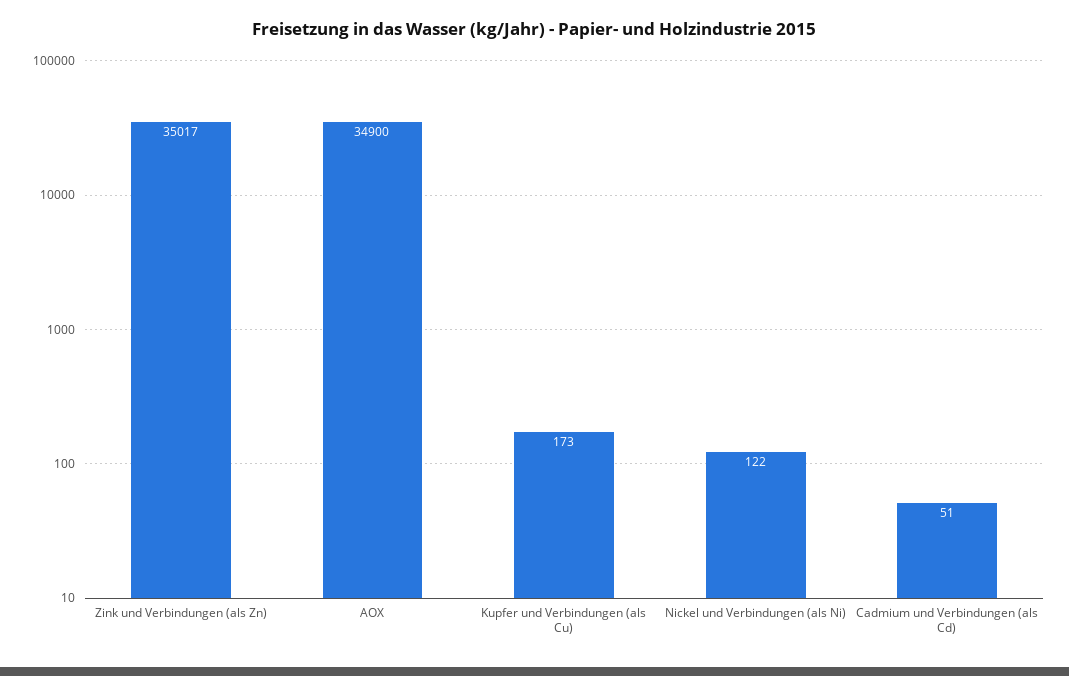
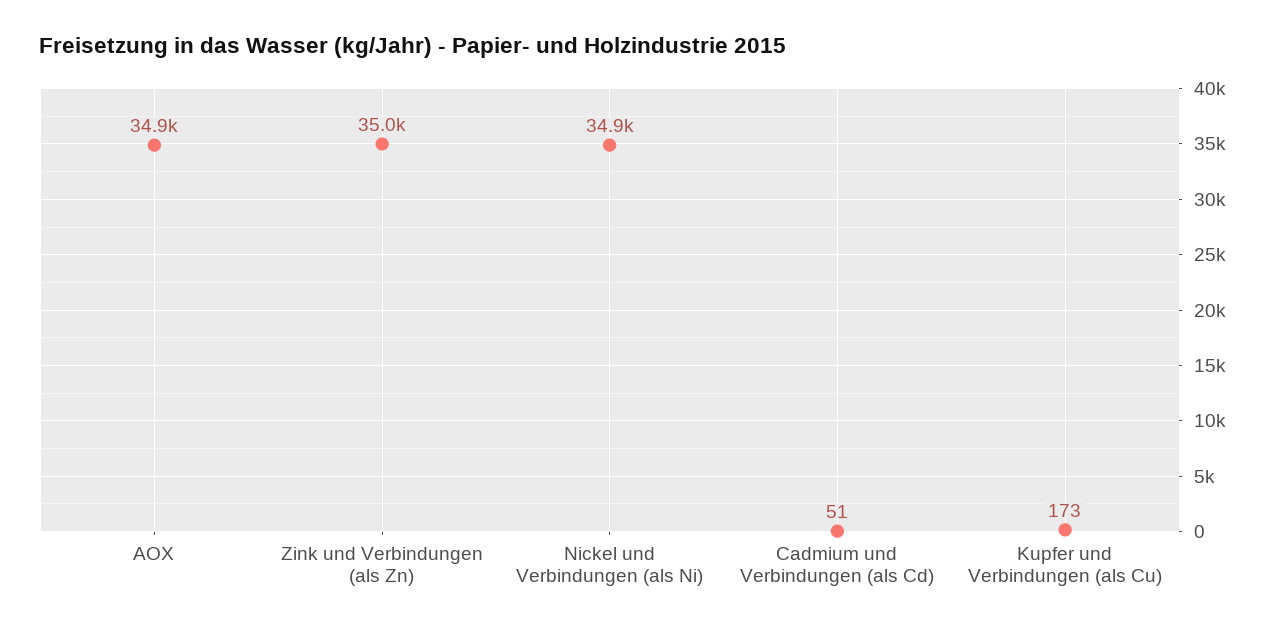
  {
    "Zink und Verbindungen (als Zn)": 35017,
    "AOX": 34900,
    "Kupfer und Verbindungen (als Cu)": 173,
-   "Nickel und Verbindungen (als Ni)": 122,
+   "Nickel und Verbindungen (als Ni)": 34900,
    "Cadmium und Verbindungen (als Cd)": 51
  }

